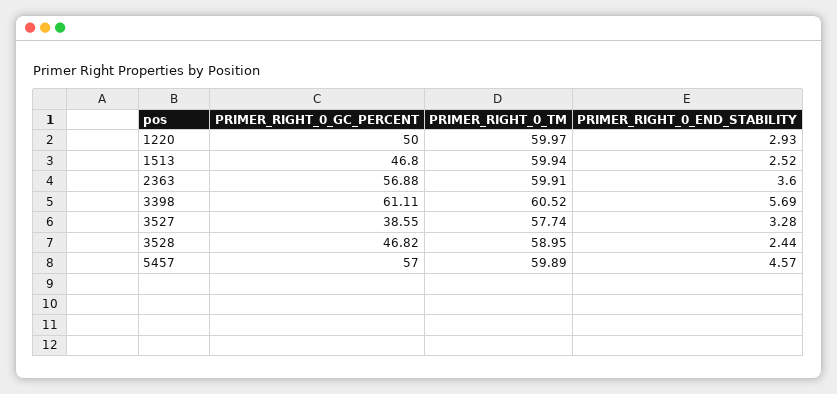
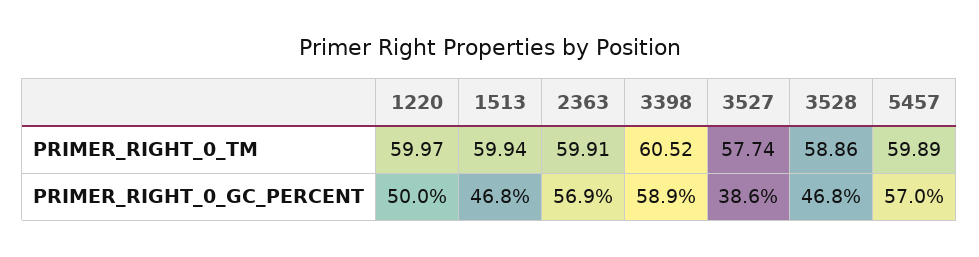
  {
    "PRIMER_RIGHT_0_GC_PERCENT": {
      "1220": 50,
      "1513": 46.8,
      "2363": 56.88,
-     "3398": 61.11,
+     "3398": 58.9,
      "3527": 38.55,
      "3528": 46.82,
      "5457": 57
    },
    "PRIMER_RIGHT_0_TM": {
      "1220": 59.97,
      "1513": 59.94,
      "2363": 59.91,
      "3398": 60.52,
      "3527": 57.74,
-     "3528": 58.95,
+     "3528": 58.86,
      "5457": 59.89
-   },
+   }
-   "PRIMER_RIGHT_0_END_STABILITY": {
-     "1220": 2.93,
-     "1513": 2.52,
-     "2363": 3.6,
-     "3398": 5.69,
-     "3527": 3.28,
-     "3528": 2.44,
-     "5457": 4.57
-   }
  }

